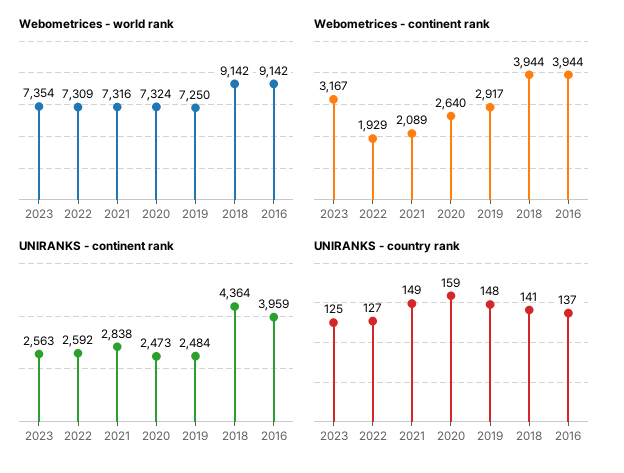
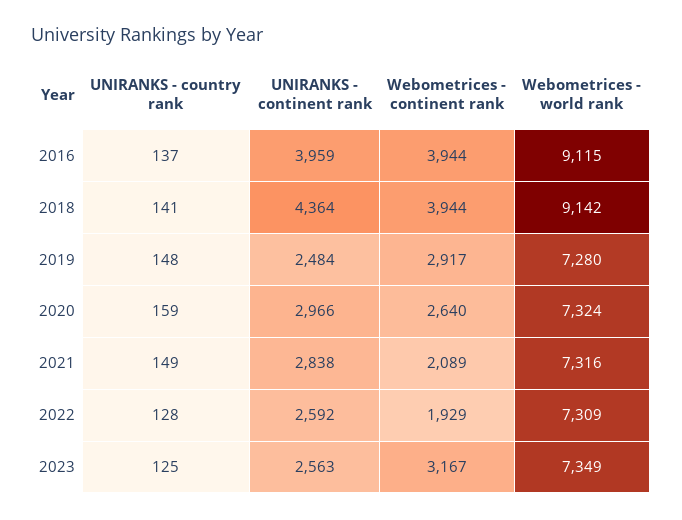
  {
    "Webometrices - world rank": {
-     "2023": 7354,
+     "2023": 7349,
      "2022": 7309,
      "2021": 7316,
      "2020": 7324,
-     "2019": 7250,
+     "2019": 7280,
      "2018": 9142,
-     "2016": 9142
+     "2016": 9115
    },
    "Webometrices - continent rank": {
      "2023": 3167,
      "2022": 1929,
      "2021": 2089,
      "2020": 2640,
      "2019": 2917,
      "2018": 3944,
      "2016": 3944
    },
    "UNIRANKS - continent rank": {
      "2023": 2563,
      "2022": 2592,
      "2021": 2838,
-     "2020": 2473,
+     "2020": 2966,
      "2019": 2484,
      "2018": 4364,
      "2016": 3959
    },
    "UNIRANKS - country rank": {
      "2023": 125,
-     "2022": 127,
+     "2022": 128,
      "2021": 149,
      "2020": 159,
      "2019": 148,
      "2018": 141,
      "2016": 137
    }
  }

